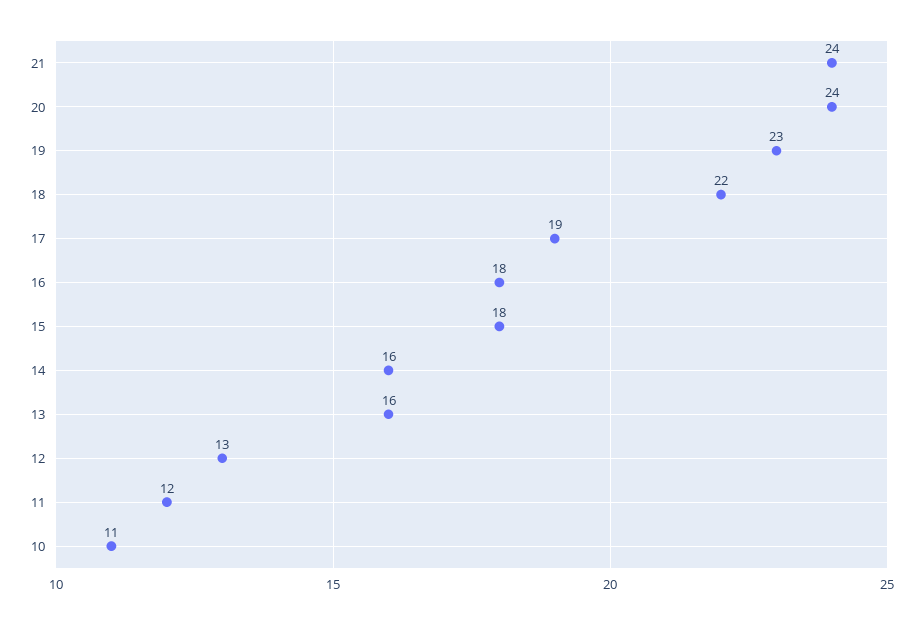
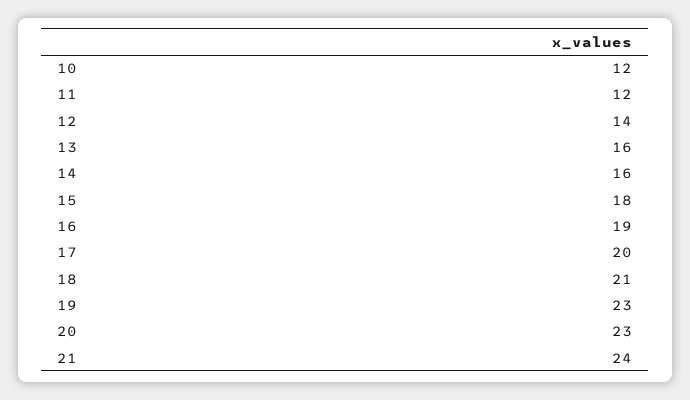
  {
    "21": 24,
-   "20": 24,
+   "20": 23,
    "19": 23,
-   "18": 22,
+   "18": 21,
-   "17": 19,
+   "17": 20,
-   "16": 18,
+   "16": 19,
    "15": 18,
    "14": 16,
    "13": 16,
-   "12": 13,
+   "12": 14,
    "11": 12,
-   "10": 11
+   "10": 12
  }

